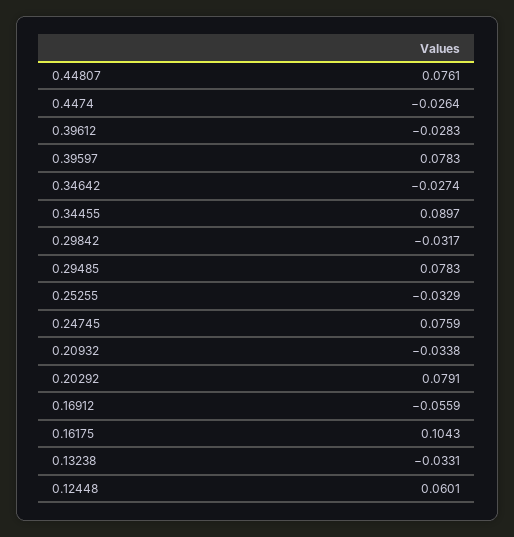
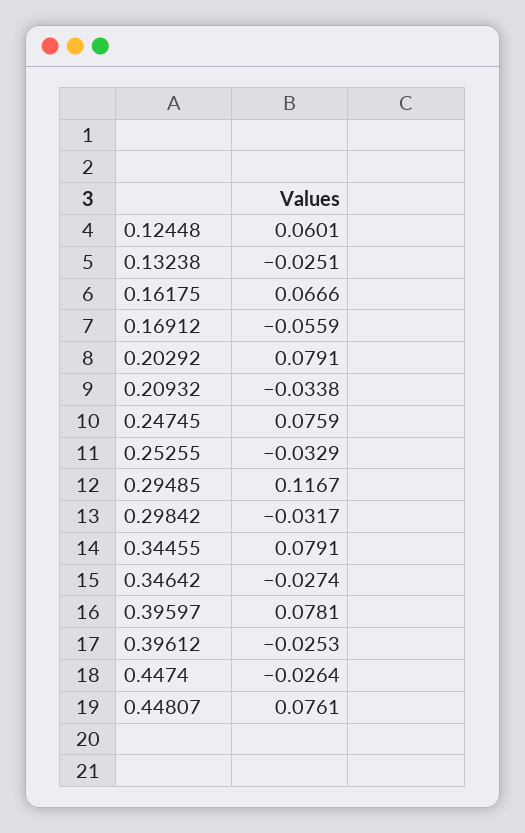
  {
    "0.44807": 0.0761,
    "0.4474": -0.0264,
-   "0.39612": -0.0283,
+   "0.39612": -0.0253,
-   "0.39597": 0.0783,
+   "0.39597": 0.0781,
    "0.34642": -0.0274,
-   "0.34455": 0.0897,
+   "0.34455": 0.0791,
    "0.29842": -0.0317,
-   "0.29485": 0.0783,
+   "0.29485": 0.1167,
    "0.25255": -0.0329,
    "0.24745": 0.0759,
    "0.20932": -0.0338,
    "0.20292": 0.0791,
    "0.16912": -0.0559,
-   "0.16175": 0.1043,
+   "0.16175": 0.0666,
-   "0.13238": -0.0331,
+   "0.13238": -0.0251,
    "0.12448": 0.0601
  }

